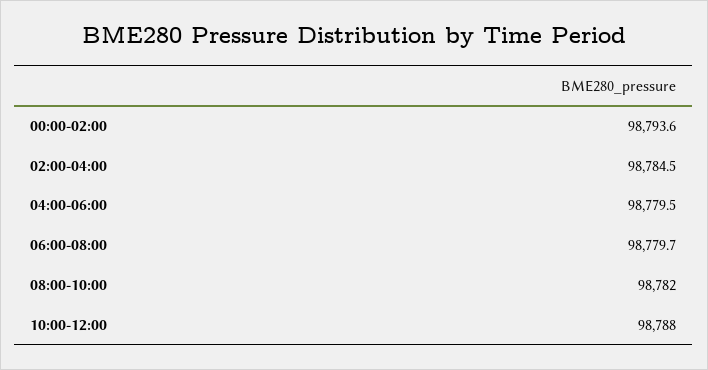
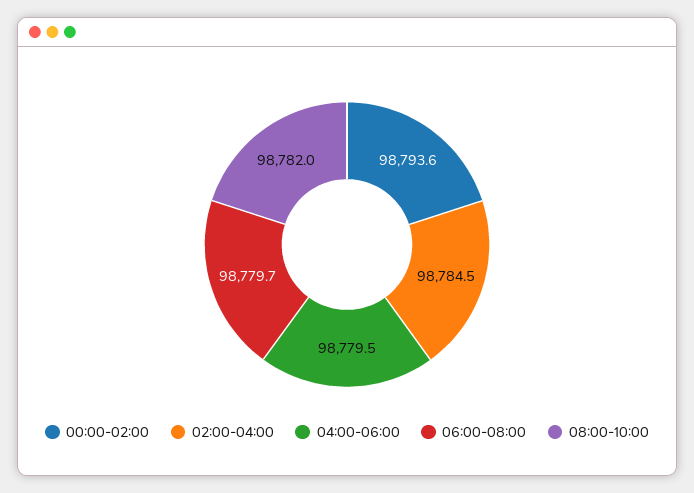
  {
    "00:00-02:00": 98793.6,
    "02:00-04:00": 98784.5,
    "04:00-06:00": 98779.5,
    "06:00-08:00": 98779.7,
-   "08:00-10:00": 98782,
+   "08:00-10:00": 98782
-   "10:00-12:00": 98788
  }

